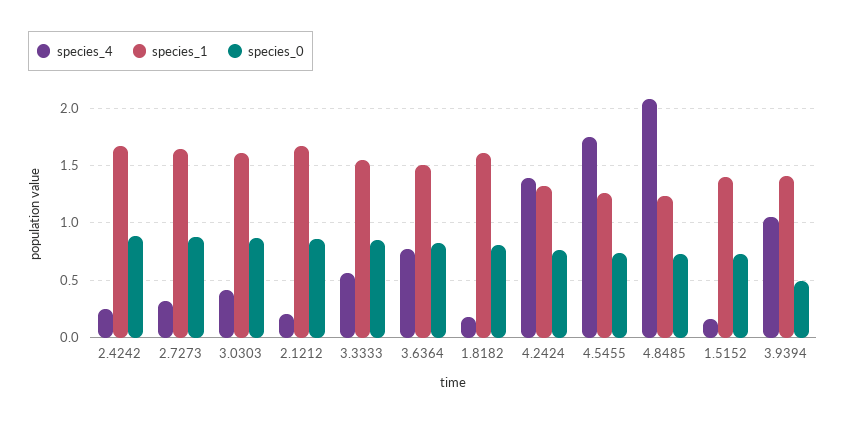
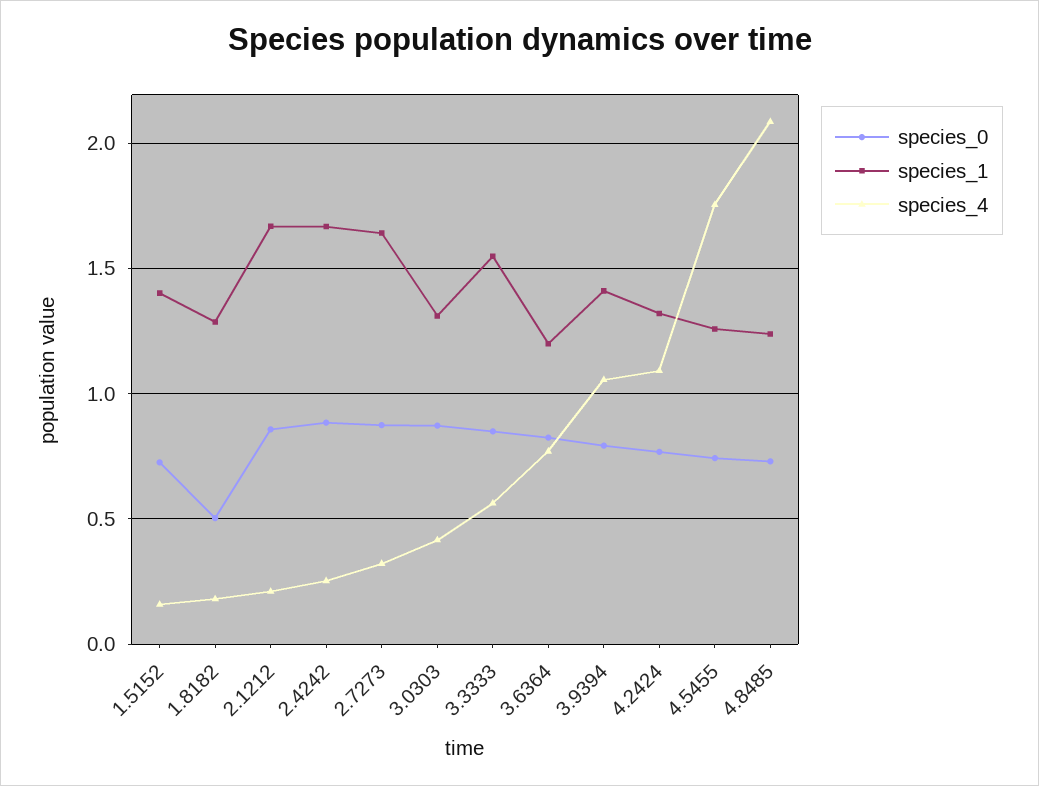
  {
    "species_4": {
      "2.4242": 0.25,
      "2.7273": 0.3,
      "3.0303": 0.4,
      "2.1212": 0.2,
      "3.3333": 0.55,
      "3.6364": 0.75,
      "1.8182": 0.2,
-     "4.2424": 1.4,
+     "4.2424": 1.1,
      "4.5455": 1.75,
      "4.8485": 2.1,
      "1.5152": 0.15,
      "3.9394": 1.05
    },
    "species_1": {
      "2.4242": 1.65,
      "2.7273": 1.65,
-     "3.0303": 1.6,
+     "3.0303": 1.3,
      "2.1212": 1.65,
      "3.3333": 1.55,
-     "3.6364": 1.5,
+     "3.6364": 1.2,
-     "1.8182": 1.6,
+     "1.8182": 1.3,
      "4.2424": 1.3,
      "4.5455": 1.25,
      "4.8485": 1.25,
      "1.5152": 1.4,
      "3.9394": 1.4
    },
    "species_0": {
      "2.4242": 0.9,
      "2.7273": 0.85,
      "3.0303": 0.85,
      "2.1212": 0.85,
      "3.3333": 0.85,
      "3.6364": 0.8,
-     "1.8182": 0.8,
+     "1.8182": 0.5,
      "4.2424": 0.75,
      "4.5455": 0.75,
      "4.8485": 0.75,
      "1.5152": 0.75,
-     "3.9394": 0.5
+     "3.9394": 0.8
    }
  }

